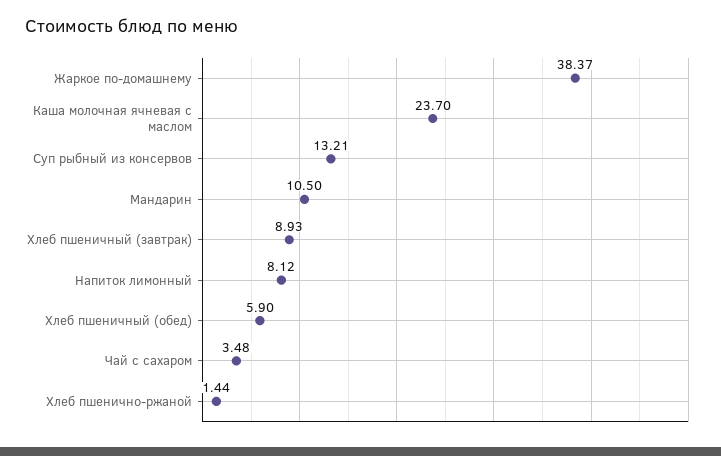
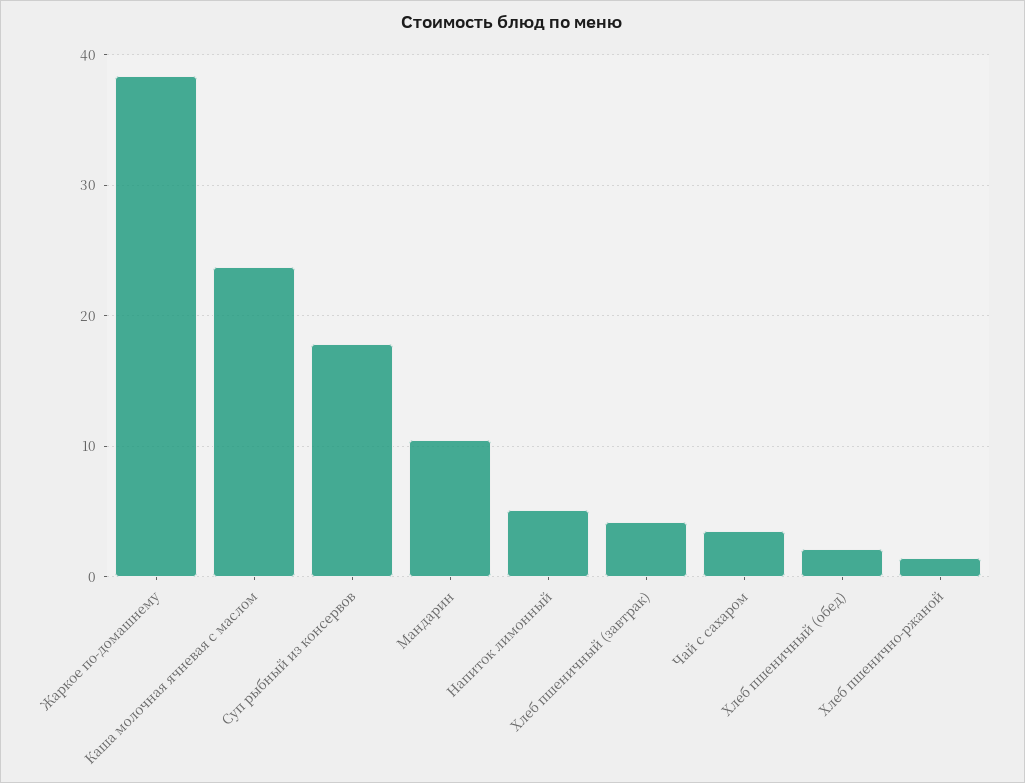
  {
    "Жаркое по-домашнему": 38.37,
    "Каша молочная ячневая с маслом": 23.7,
-   "Суп рыбный из консервов": 13.21,
+   "Суп рыбный из консервов": 18,
    "Мандарин": 10.5,
-   "Хлеб пшеничный (завтрак)": 8.93,
+   "Хлеб пшеничный (завтрак)": 4,
-   "Напиток лимонный": 8.12,
+   "Напиток лимонный": 5,
-   "Хлеб пшеничный (обед)": 5.9,
+   "Хлеб пшеничный (обед)": 2,
    "Чай с сахаром": 3.48,
    "Хлеб пшенично-ржаной": 1.44
  }

